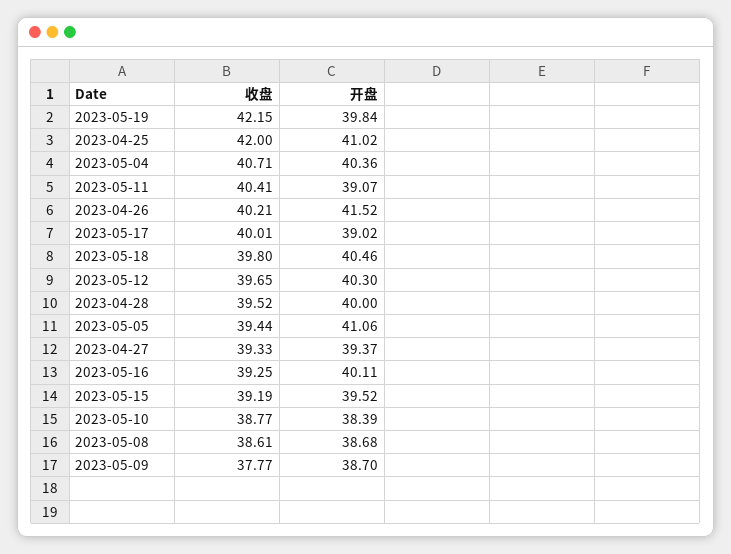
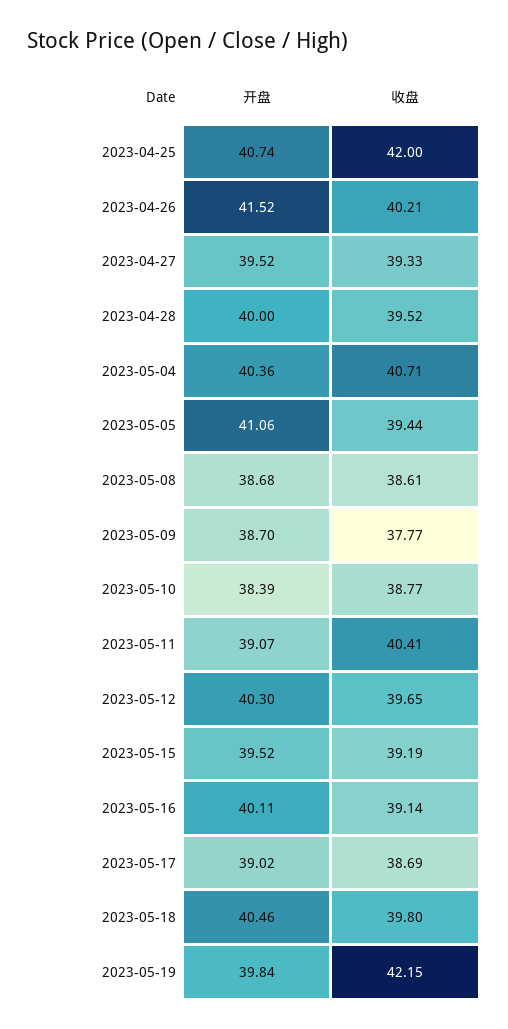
  {
    "收盘": {
      "2023-05-19": 42.15,
      "2023-04-25": 42,
      "2023-05-04": 40.71,
      "2023-05-11": 40.41,
      "2023-04-26": 40.21,
-     "2023-05-17": 40.01,
+     "2023-05-17": 38.69,
      "2023-05-18": 39.8,
      "2023-05-12": 39.65,
      "2023-04-28": 39.52,
      "2023-05-05": 39.44,
      "2023-04-27": 39.33,
-     "2023-05-16": 39.25,
+     "2023-05-16": 39.14,
      "2023-05-15": 39.19,
      "2023-05-10": 38.77,
      "2023-05-08": 38.61,
      "2023-05-09": 37.77
    },
    "开盘": {
      "2023-05-19": 39.84,
-     "2023-04-25": 41.02,
+     "2023-04-25": 40.74,
      "2023-05-04": 40.36,
      "2023-05-11": 39.07,
      "2023-04-26": 41.52,
      "2023-05-17": 39.02,
      "2023-05-18": 40.46,
      "2023-05-12": 40.3,
      "2023-04-28": 40,
      "2023-05-05": 41.06,
-     "2023-04-27": 39.37,
+     "2023-04-27": 39.52,
      "2023-05-16": 40.11,
      "2023-05-15": 39.52,
      "2023-05-10": 38.39,
      "2023-05-08": 38.68,
      "2023-05-09": 38.7
    }
  }

